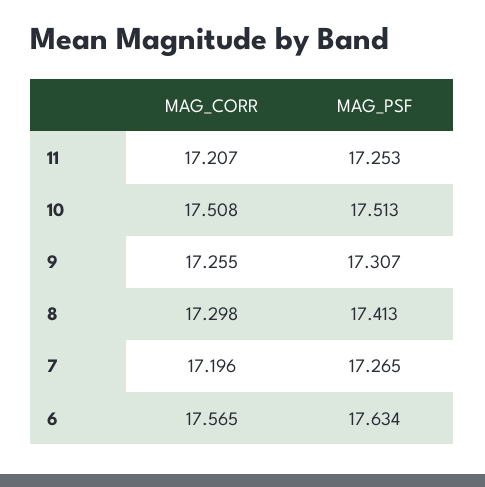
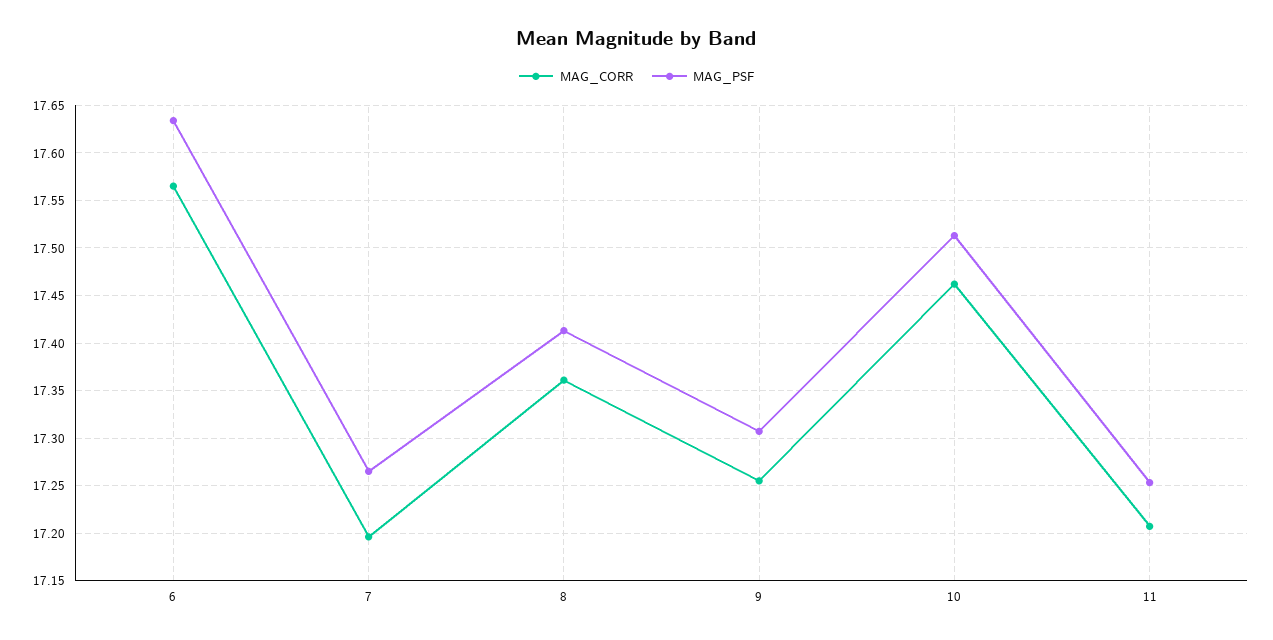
  {
    "MAG_CORR": {
      "11": 17.207,
-     "10": 17.508,
+     "10": 17.46,
      "9": 17.255,
-     "8": 17.298,
+     "8": 17.36,
      "7": 17.196,
      "6": 17.565
    },
    "MAG_PSF": {
      "11": 17.253,
      "10": 17.513,
      "9": 17.307,
      "8": 17.413,
      "7": 17.265,
      "6": 17.634
    }
  }

